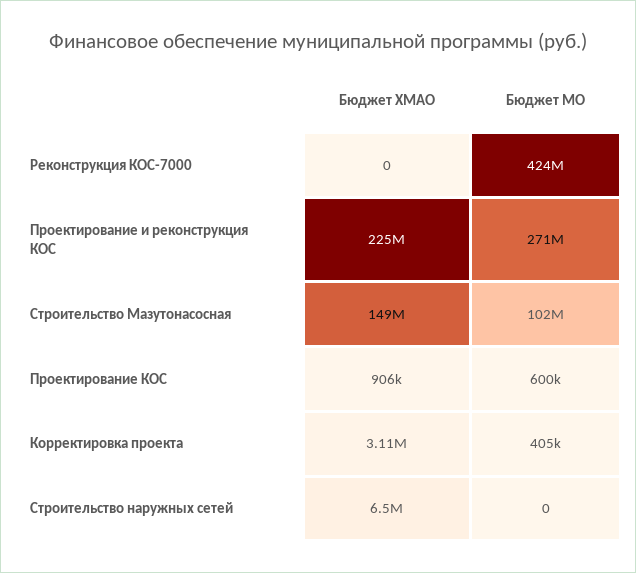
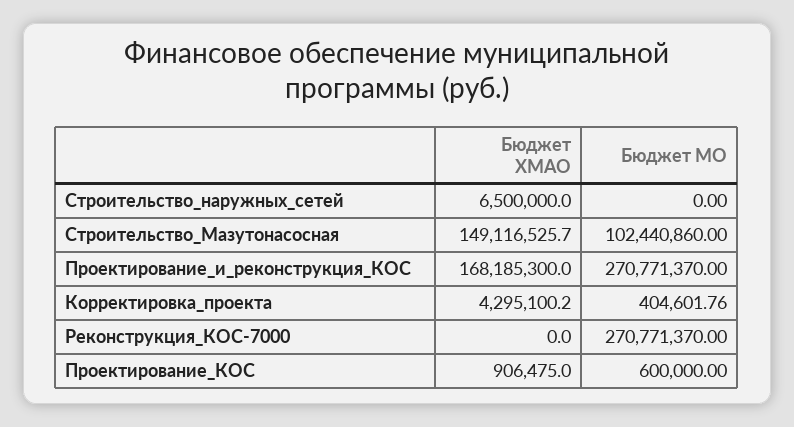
  {
    "Бюджет ХМАО": {
      "Реконструкция КОС-7000": 0,
-     "Проектирование и реконструкция КОС": 225000000,
+     "Проектирование и реконструкция КОС": 168185300,
      "Строительство Мазутонасосная": 149116525.7,
      "Проектирование КОС": 906475,
-     "Корректировка проекта": 3110000,
+     "Корректировка проекта": 4295100.2,
      "Строительство наружных сетей": 6500000
    },
    "Бюджет МО": {
-     "Реконструкция КОС-7000": 424000000,
+     "Реконструкция КОС-7000": 270771370,
      "Проектирование и реконструкция КОС": 270771370,
      "Строительство Мазутонасосная": 102440860,
      "Проектирование КОС": 600000,
      "Корректировка проекта": 404601.76,
      "Строительство наружных сетей": 0
    }
  }

